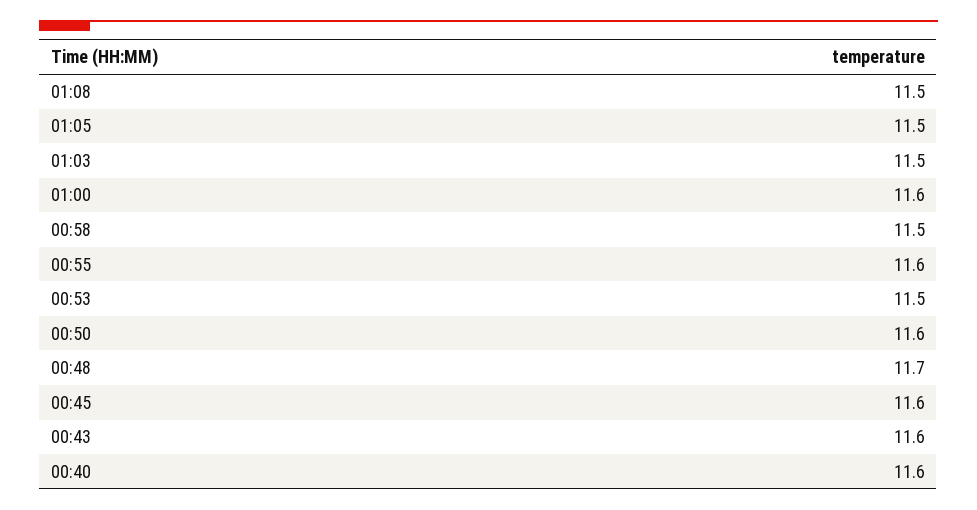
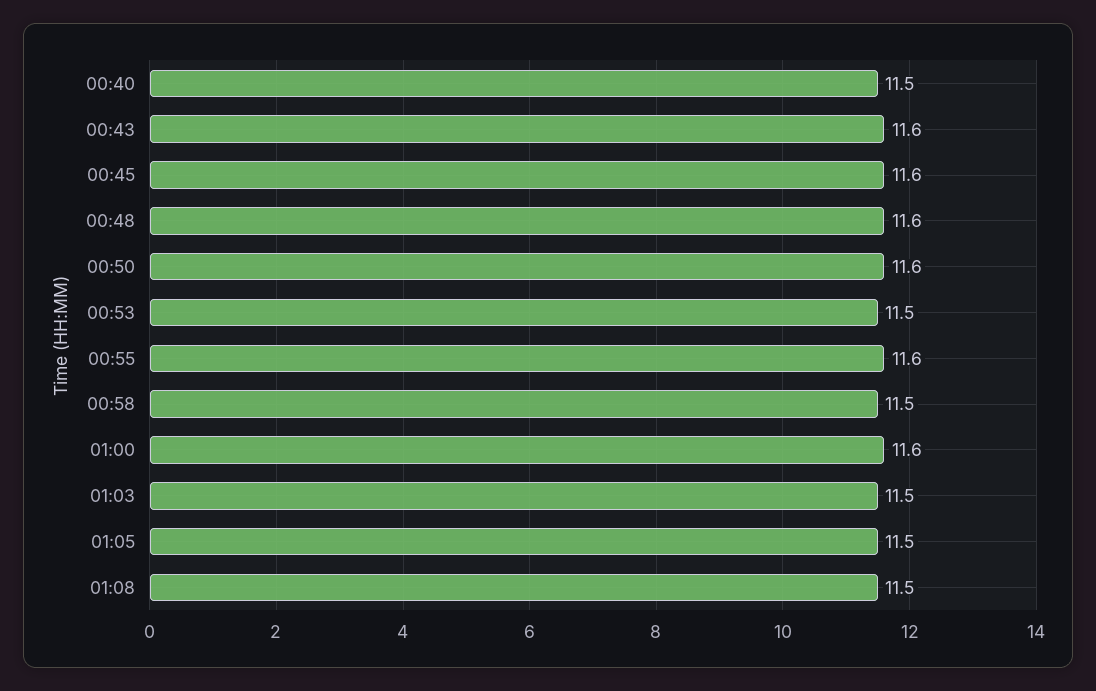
  {
    "01:08": 11.5,
    "01:05": 11.5,
    "01:03": 11.5,
    "01:00": 11.6,
    "00:58": 11.5,
    "00:55": 11.6,
    "00:53": 11.5,
    "00:50": 11.6,
-   "00:48": 11.7,
+   "00:48": 11.6,
    "00:45": 11.6,
    "00:43": 11.6,
-   "00:40": 11.6
+   "00:40": 11.5
  }

